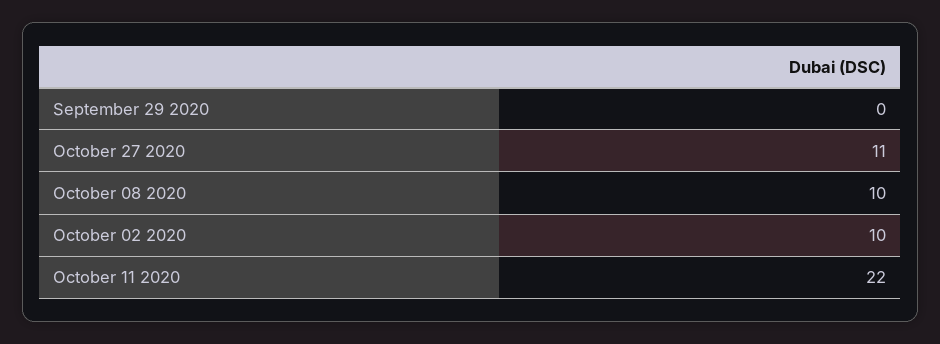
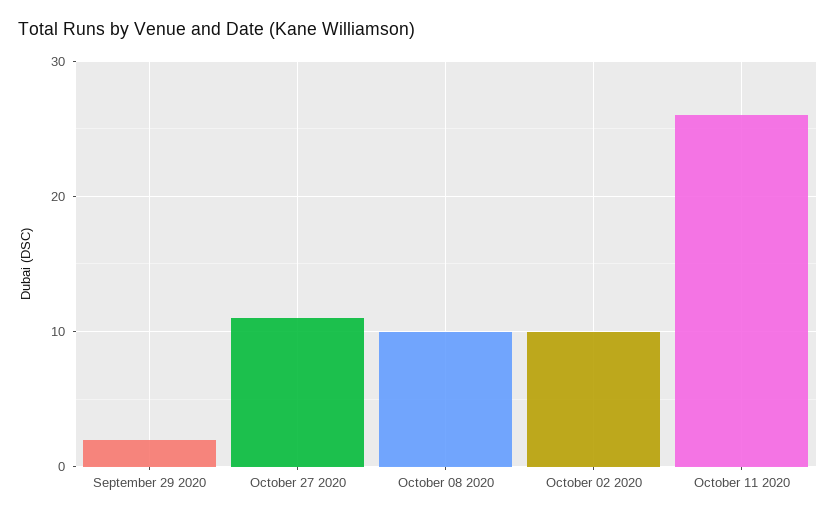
  {
-   "September 29 2020": 0,
+   "September 29 2020": 2,
    "October 27 2020": 11,
    "October 08 2020": 10,
    "October 02 2020": 10,
-   "October 11 2020": 22
+   "October 11 2020": 26
  }

